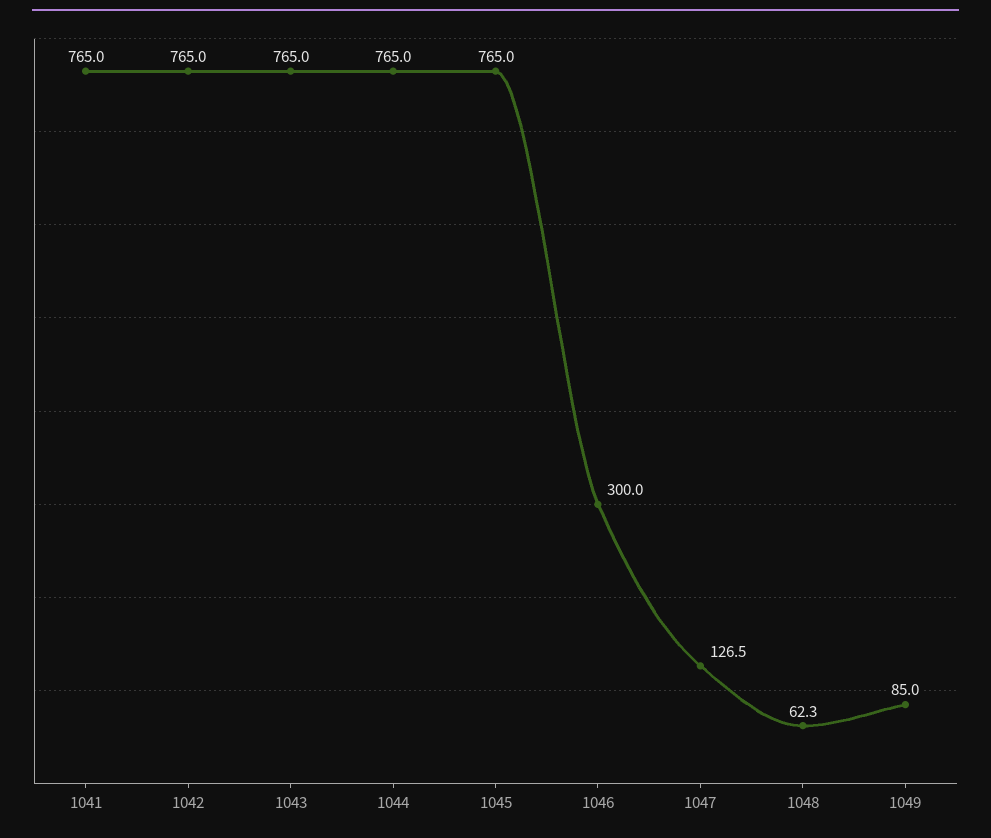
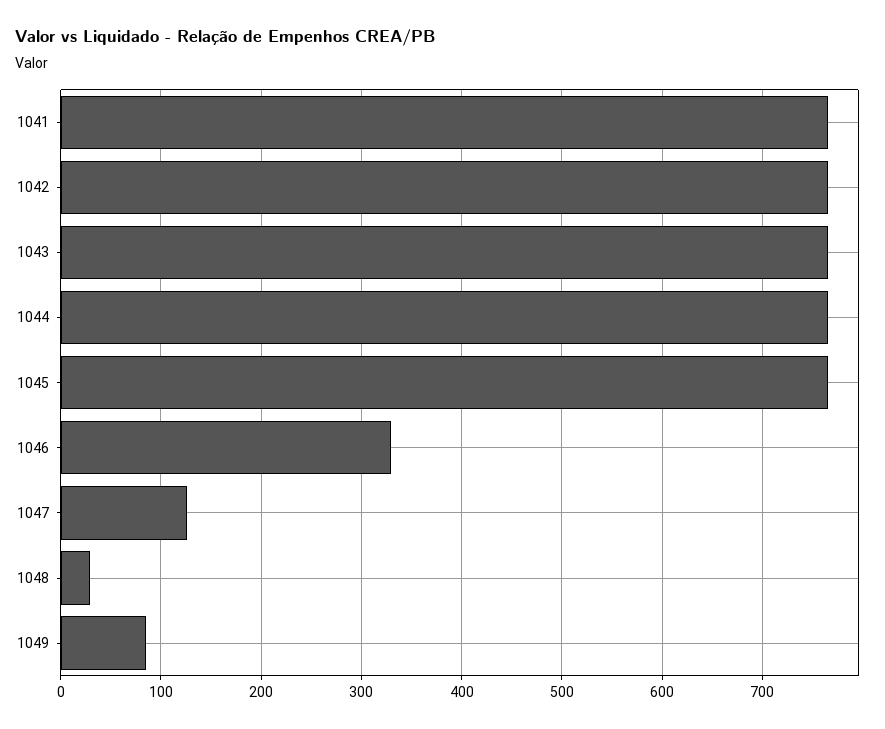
  {
    "1041": 765,
    "1042": 765,
    "1043": 765,
    "1044": 765,
    "1045": 765,
-   "1046": 300,
+   "1046": 330,
    "1047": 126.5,
-   "1048": 62.3,
+   "1048": 30,
    "1049": 85
  }

